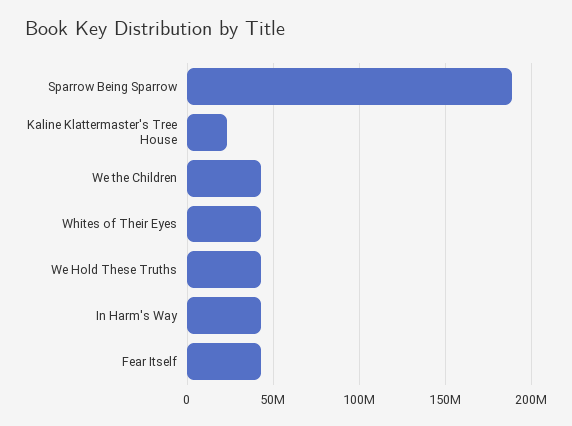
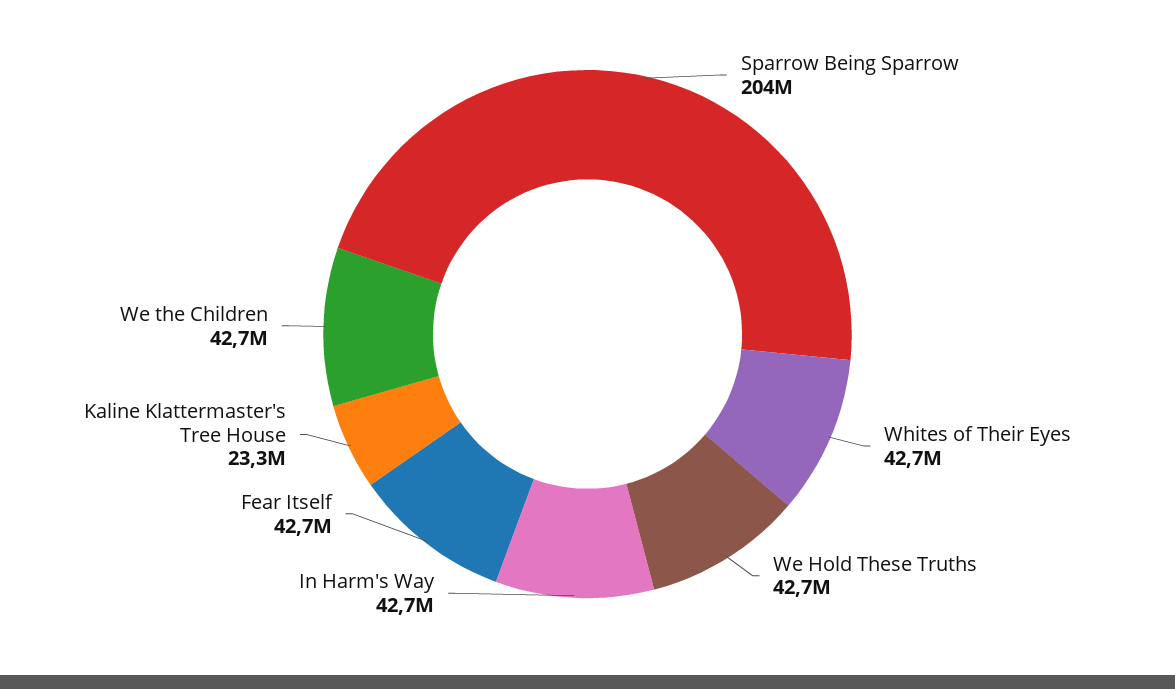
  {
-   "Sparrow Being Sparrow": 190000000,
+   "Sparrow Being Sparrow": 204000000,
    "Kaline Klattermaster's Tree House": 23300000,
    "We the Children": 42700000,
    "Whites of Their Eyes": 42700000,
    "We Hold These Truths": 42700000,
    "In Harm's Way": 42700000,
    "Fear Itself": 42700000
  }

